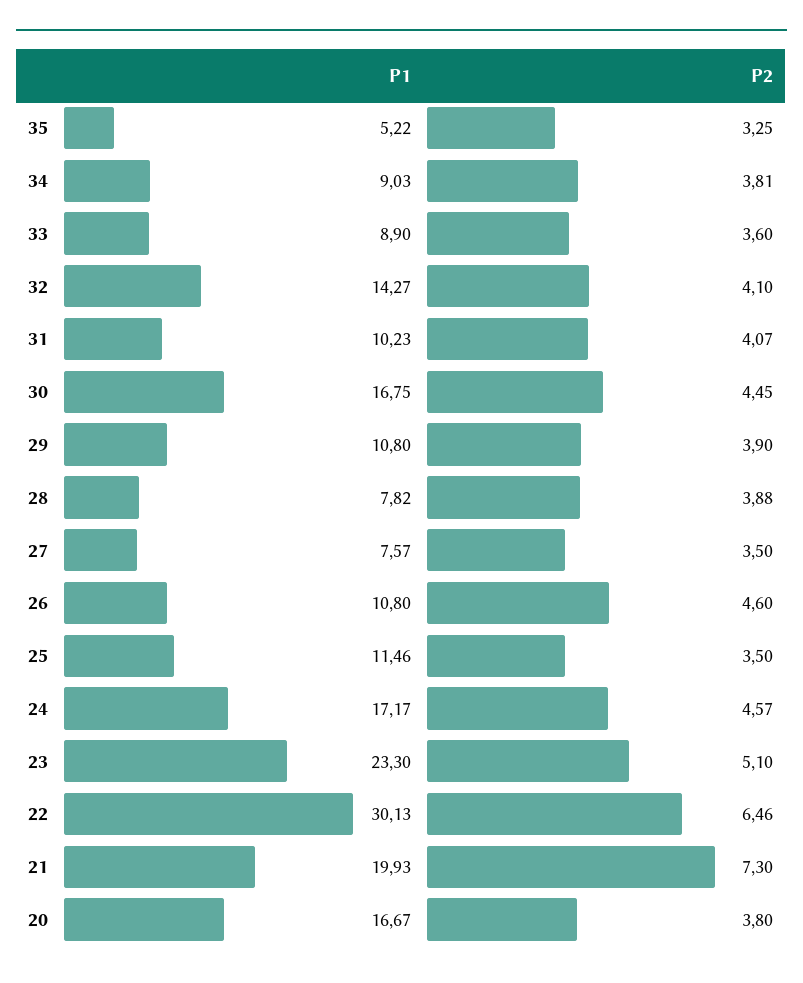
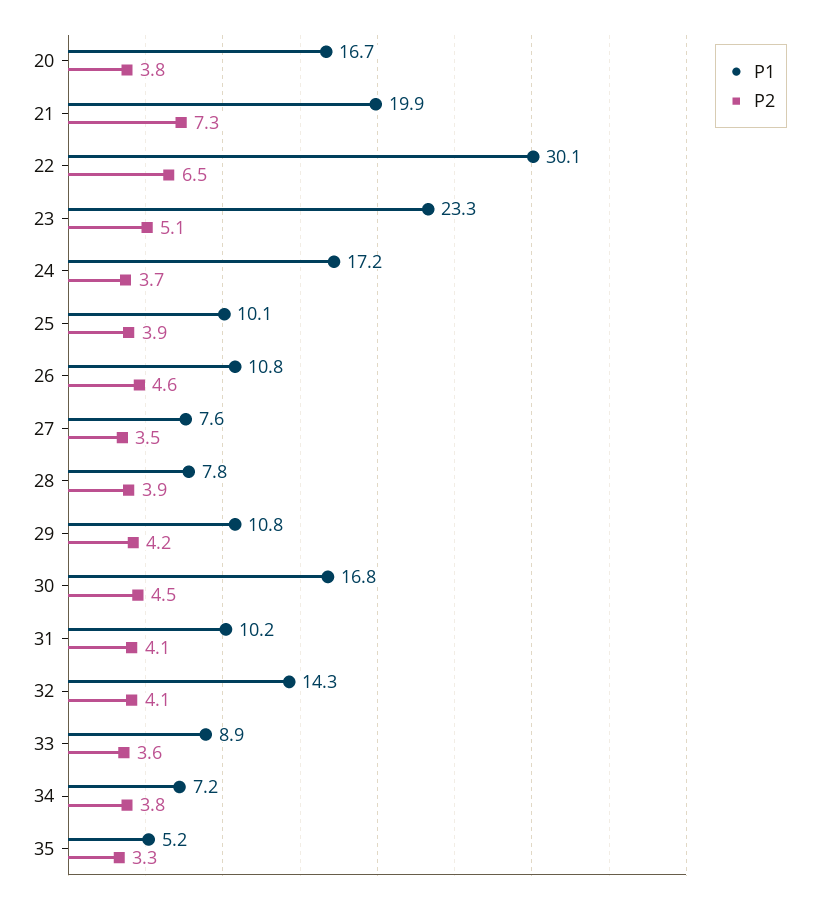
  {
    "P1": {
      "35": 5.22,
-     "34": 9.03,
+     "34": 7.2,
      "33": 8.9,
      "32": 14.27,
      "31": 10.23,
      "30": 16.75,
      "29": 10.8,
      "28": 7.82,
      "27": 7.57,
      "26": 10.8,
-     "25": 11.46,
+     "25": 10.1,
      "24": 17.17,
      "23": 23.3,
      "22": 30.13,
      "21": 19.93,
      "20": 16.67
    },
    "P2": {
      "35": 3.25,
      "34": 3.81,
      "33": 3.6,
      "32": 4.1,
      "31": 4.07,
      "30": 4.45,
-     "29": 3.9,
+     "29": 4.2,
      "28": 3.88,
      "27": 3.5,
      "26": 4.6,
-     "25": 3.5,
+     "25": 3.9,
-     "24": 4.57,
+     "24": 3.7,
      "23": 5.1,
      "22": 6.46,
      "21": 7.3,
      "20": 3.8
    }
  }

